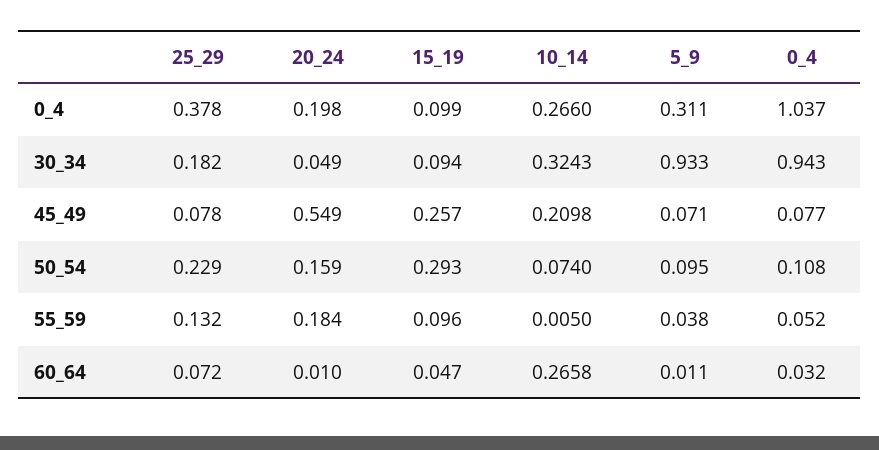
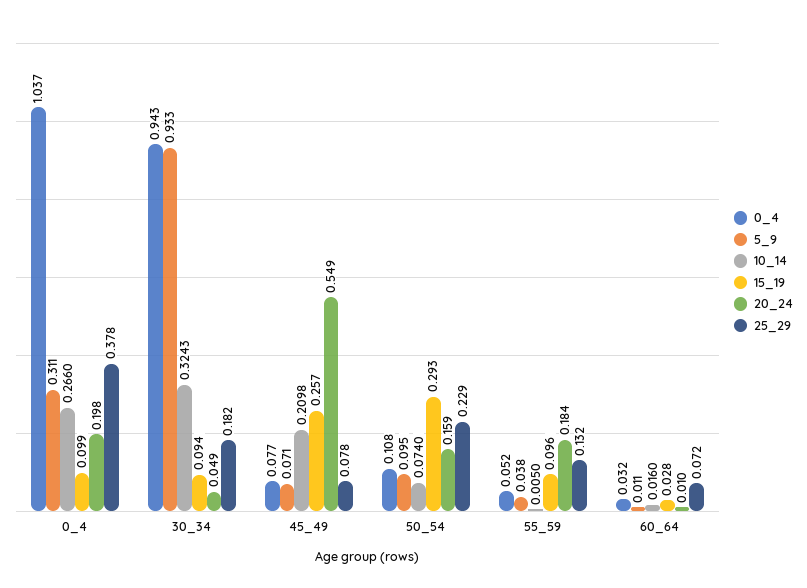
  {
    "25_29": {
      "0_4": 0.378,
      "30_34": 0.182,
      "45_49": 0.078,
      "50_54": 0.229,
      "55_59": 0.132,
      "60_64": 0.072
    },
    "20_24": {
      "0_4": 0.198,
      "30_34": 0.049,
      "45_49": 0.549,
      "50_54": 0.159,
      "55_59": 0.184,
      "60_64": 0.01
    },
    "15_19": {
      "0_4": 0.099,
      "30_34": 0.094,
      "45_49": 0.257,
      "50_54": 0.293,
      "55_59": 0.096,
-     "60_64": 0.047
+     "60_64": 0.028
    },
    "10_14": {
      "0_4": 0.266,
      "30_34": 0.3243,
      "45_49": 0.2098,
      "50_54": 0.074,
      "55_59": 0.005,
-     "60_64": 0.2658
+     "60_64": 0.016
    },
    "5_9": {
      "0_4": 0.311,
      "30_34": 0.933,
      "45_49": 0.071,
      "50_54": 0.095,
      "55_59": 0.038,
      "60_64": 0.011
    },
    "0_4": {
      "0_4": 1.037,
      "30_34": 0.943,
      "45_49": 0.077,
      "50_54": 0.108,
      "55_59": 0.052,
      "60_64": 0.032
    }
  }

